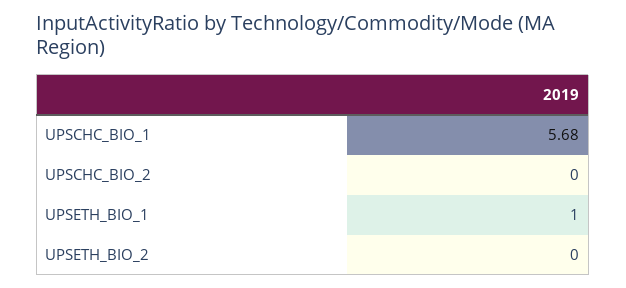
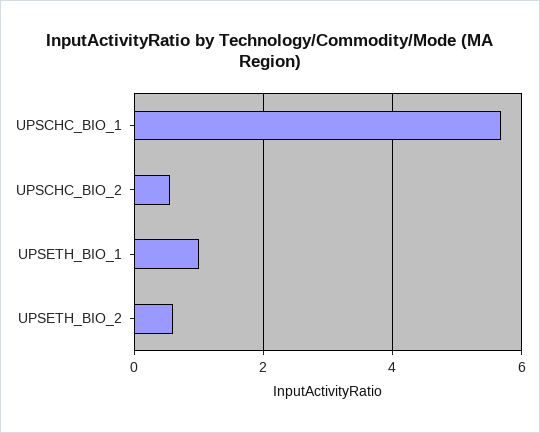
  {
    "UPSCHC_BIO_1": 5.68,
-   "UPSCHC_BIO_2": 0,
+   "UPSCHC_BIO_2": 0.6,
    "UPSETH_BIO_1": 1,
-   "UPSETH_BIO_2": 0
+   "UPSETH_BIO_2": 0.6
  }

